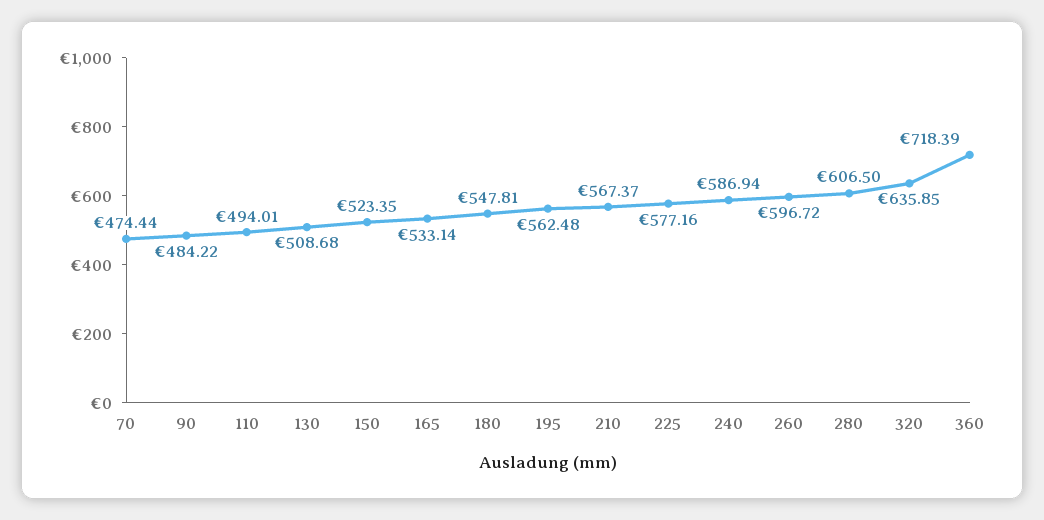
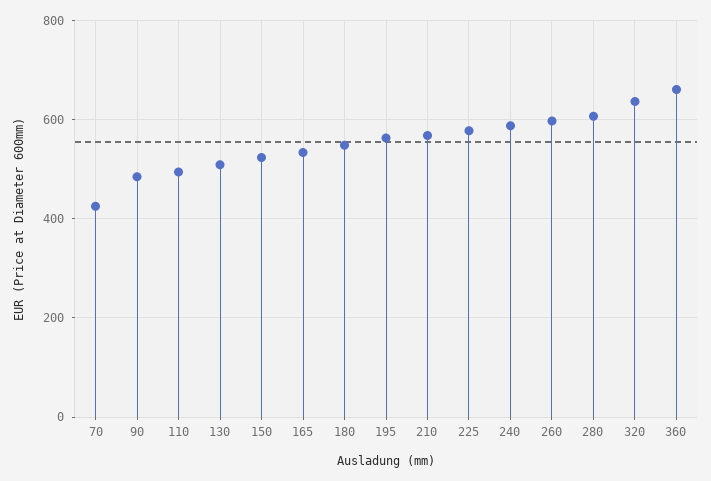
  {
-   "70": 474.44,
+   "70": 420,
    "90": 484.22,
    "110": 494.01,
    "130": 508.68,
    "150": 523.35,
    "165": 533.14,
    "180": 547.81,
    "195": 562.48,
    "210": 567.37,
    "225": 577.16,
    "240": 586.94,
    "260": 596.72,
    "280": 606.5,
    "320": 635.85,
-   "360": 718.39
+   "360": 660
  }

